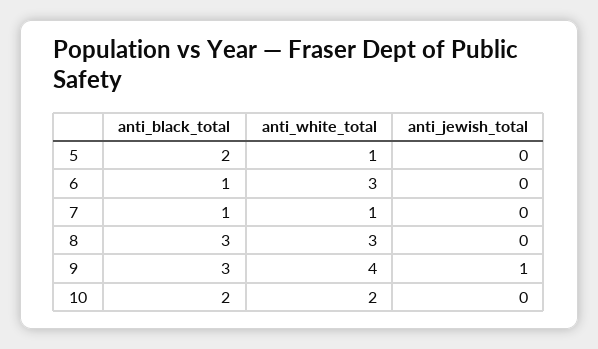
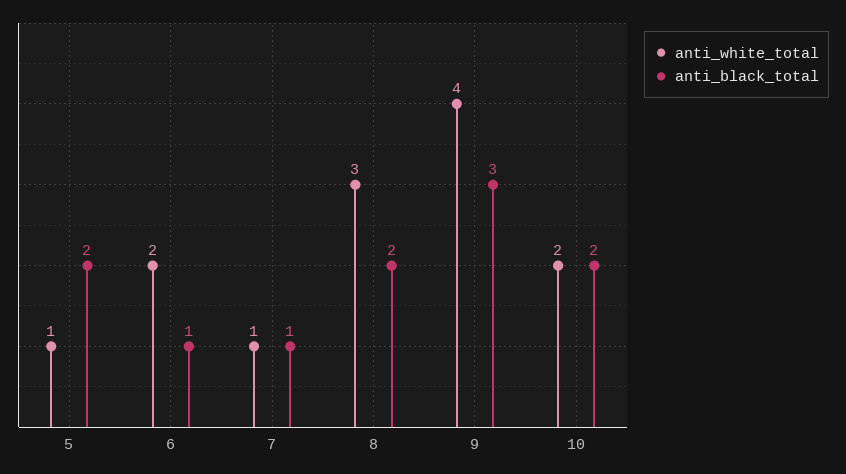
  {
    "anti_black_total": {
      "5": 2,
      "6": 1,
      "7": 1,
-     "8": 3,
+     "8": 2,
      "9": 3,
      "10": 2
    },
    "anti_white_total": {
      "5": 1,
-     "6": 3,
+     "6": 2,
      "7": 1,
      "8": 3,
      "9": 4,
      "10": 2
-   },
+   }
-   "anti_jewish_total": {
-     "5": 0,
-     "6": 0,
-     "7": 0,
-     "8": 0,
-     "9": 1,
-     "10": 0
-   }
  }

